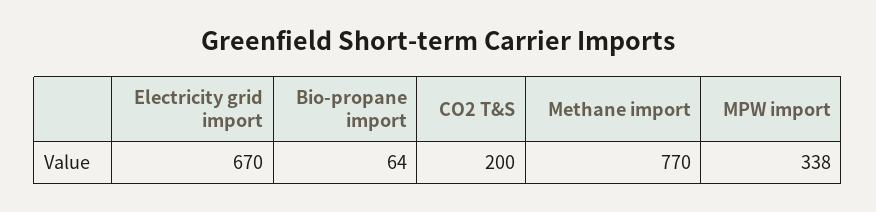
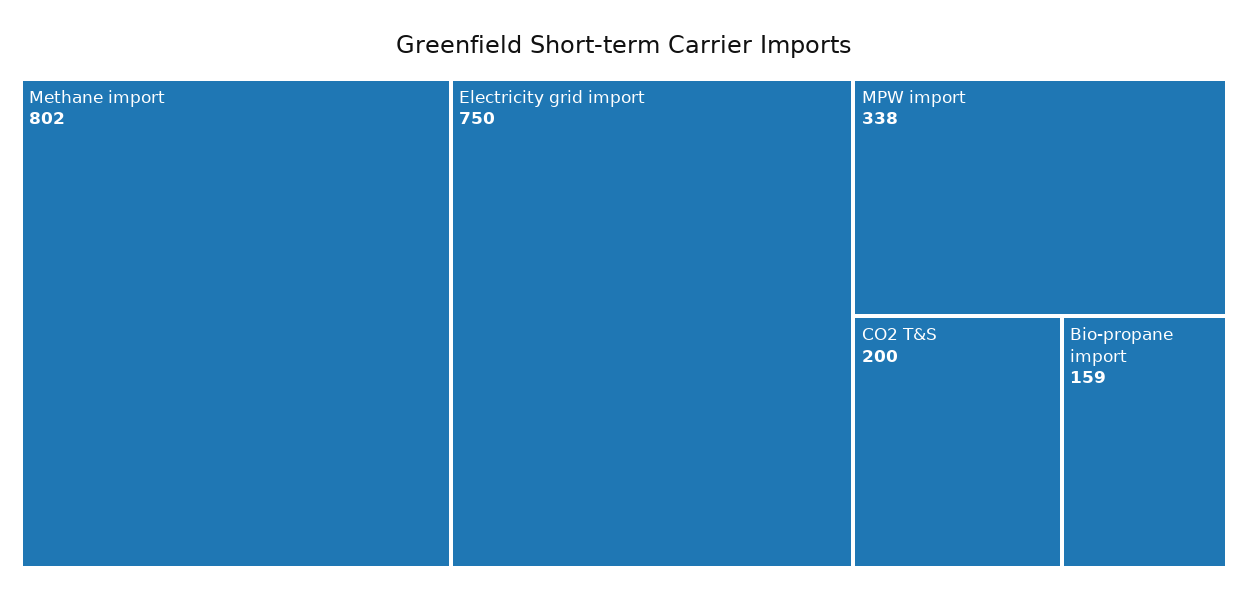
  {
-   "Electricity grid import": 670,
+   "Electricity grid import": 750,
-   "Bio-propane import": 64,
+   "Bio-propane import": 159,
    "CO2 T&S": 200,
-   "Methane import": 770,
+   "Methane import": 802,
    "MPW import": 338
  }

